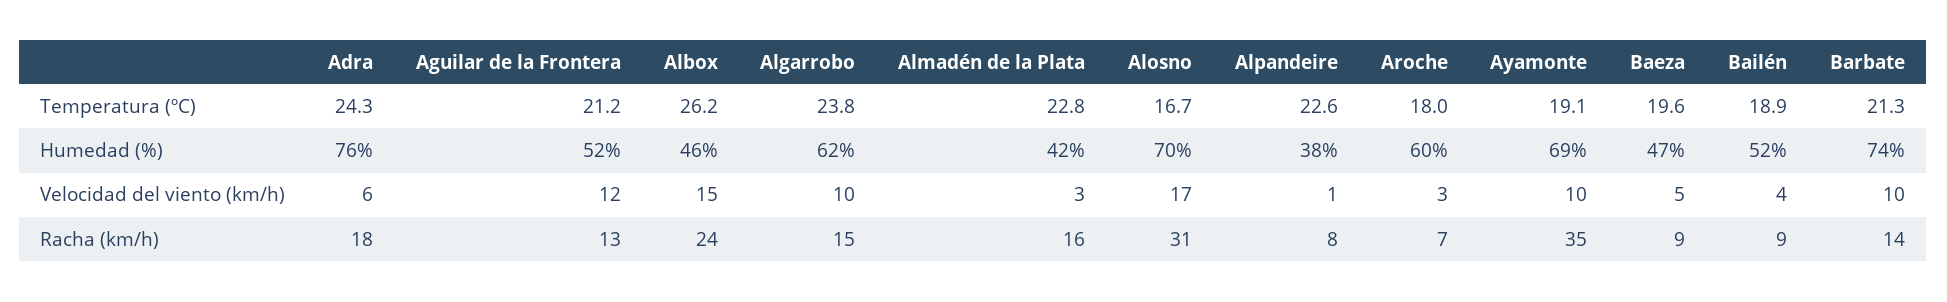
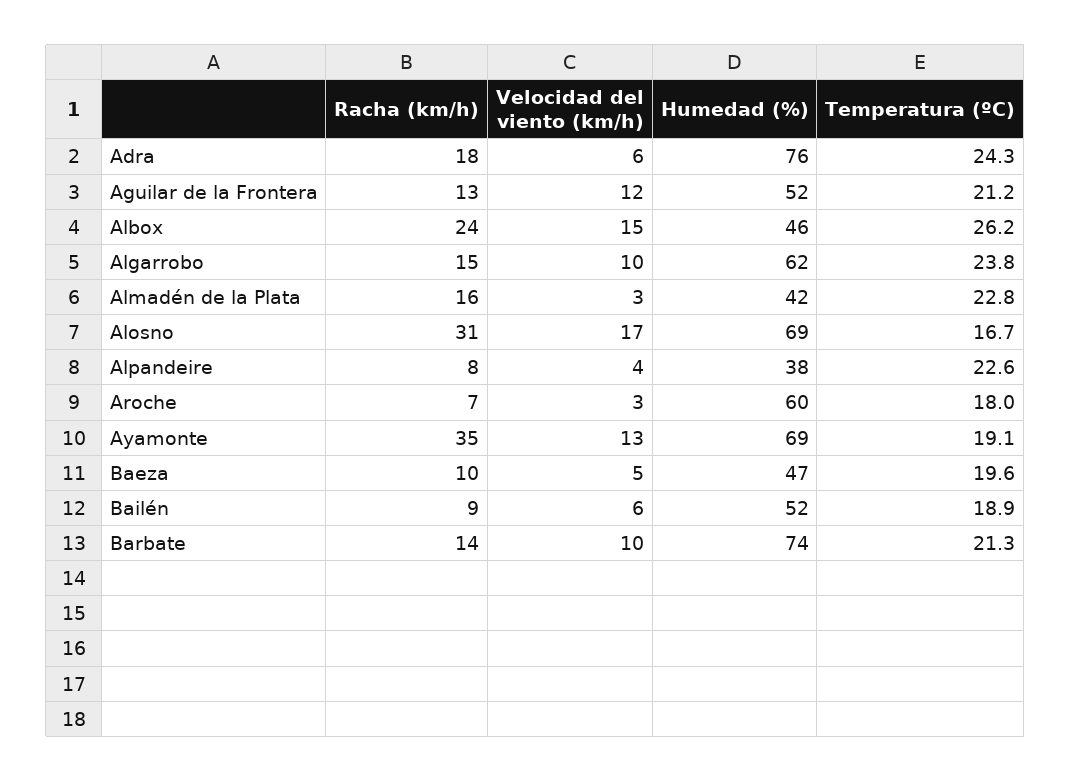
  {
    "Adra": {
      "Temperatura (ºC)": 24.3,
      "Humedad (%)": 76,
      "Velocidad del viento (km/h)": 6,
      "Racha (km/h)": 18
    },
    "Aguilar de la Frontera": {
      "Temperatura (ºC)": 21.2,
      "Humedad (%)": 52,
      "Velocidad del viento (km/h)": 12,
      "Racha (km/h)": 13
    },
    "Albox": {
      "Temperatura (ºC)": 26.2,
      "Humedad (%)": 46,
      "Velocidad del viento (km/h)": 15,
      "Racha (km/h)": 24
    },
    "Algarrobo": {
      "Temperatura (ºC)": 23.8,
      "Humedad (%)": 62,
      "Velocidad del viento (km/h)": 10,
      "Racha (km/h)": 15
    },
    "Almadén de la Plata": {
      "Temperatura (ºC)": 22.8,
      "Humedad (%)": 42,
      "Velocidad del viento (km/h)": 3,
      "Racha (km/h)": 16
    },
    "Alosno": {
      "Temperatura (ºC)": 16.7,
-     "Humedad (%)": 70,
+     "Humedad (%)": 69,
      "Velocidad del viento (km/h)": 17,
      "Racha (km/h)": 31
    },
    "Alpandeire": {
      "Temperatura (ºC)": 22.6,
      "Humedad (%)": 38,
-     "Velocidad del viento (km/h)": 1,
+     "Velocidad del viento (km/h)": 4,
      "Racha (km/h)": 8
    },
    "Aroche": {
      "Temperatura (ºC)": 18,
      "Humedad (%)": 60,
      "Velocidad del viento (km/h)": 3,
      "Racha (km/h)": 7
    },
    "Ayamonte": {
      "Temperatura (ºC)": 19.1,
      "Humedad (%)": 69,
-     "Velocidad del viento (km/h)": 10,
+     "Velocidad del viento (km/h)": 13,
      "Racha (km/h)": 35
    },
    "Baeza": {
      "Temperatura (ºC)": 19.6,
      "Humedad (%)": 47,
      "Velocidad del viento (km/h)": 5,
-     "Racha (km/h)": 9
+     "Racha (km/h)": 10
    },
    "Bailén": {
      "Temperatura (ºC)": 18.9,
      "Humedad (%)": 52,
-     "Velocidad del viento (km/h)": 4,
+     "Velocidad del viento (km/h)": 6,
      "Racha (km/h)": 9
    },
    "Barbate": {
      "Temperatura (ºC)": 21.3,
      "Humedad (%)": 74,
      "Velocidad del viento (km/h)": 10,
      "Racha (km/h)": 14
    }
  }

